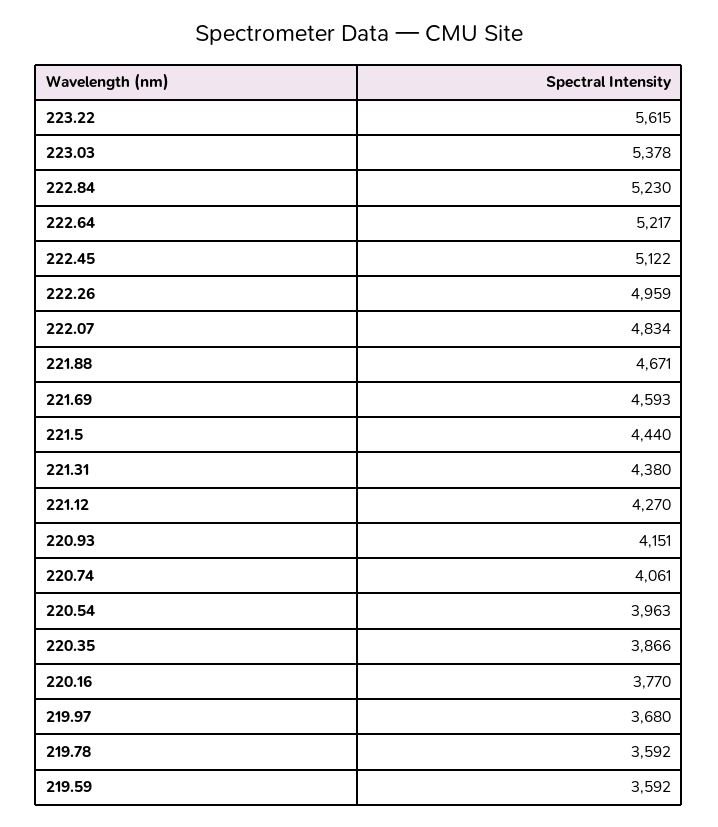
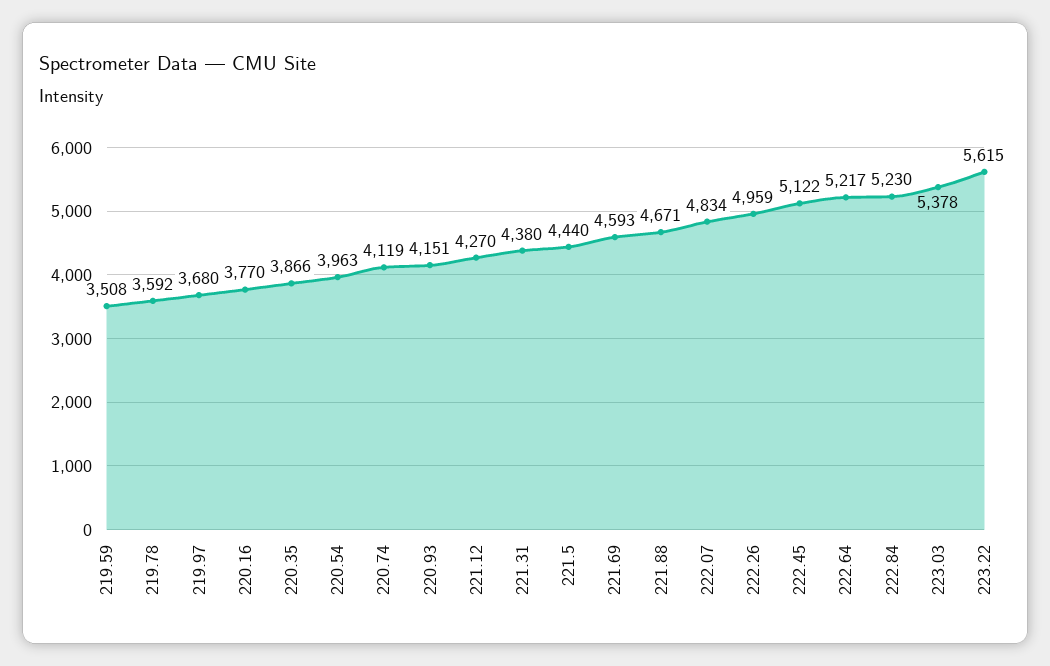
  {
    "223.22": 5615,
    "223.03": 5378,
    "222.84": 5230,
    "222.64": 5217,
    "222.45": 5122,
    "222.26": 4959,
    "222.07": 4834,
    "221.88": 4671,
    "221.69": 4593,
    "221.5": 4440,
    "221.31": 4380,
    "221.12": 4270,
    "220.93": 4151,
-   "220.74": 4061,
+   "220.74": 4119,
    "220.54": 3963,
    "220.35": 3866,
    "220.16": 3770,
    "219.97": 3680,
    "219.78": 3592,
-   "219.59": 3592
+   "219.59": 3508
  }

